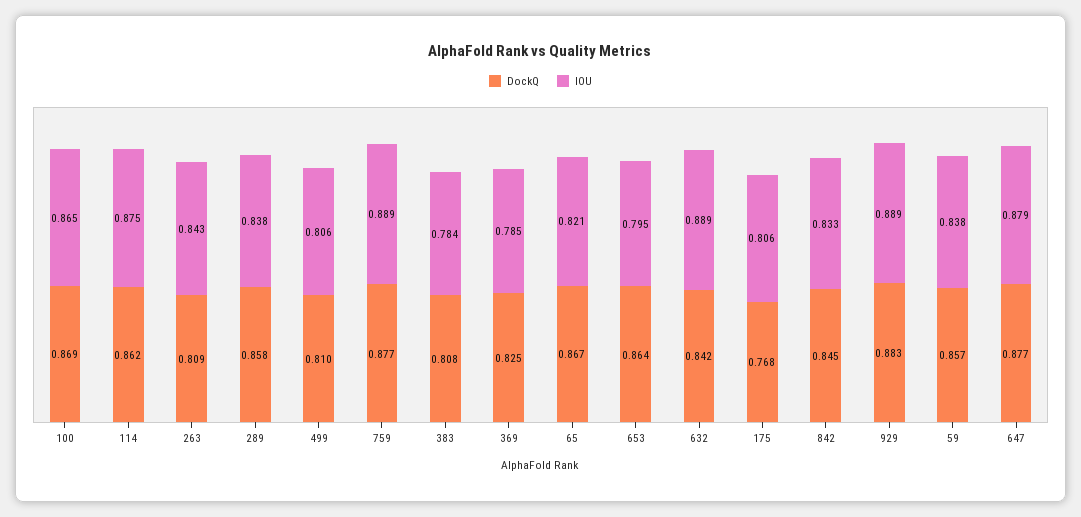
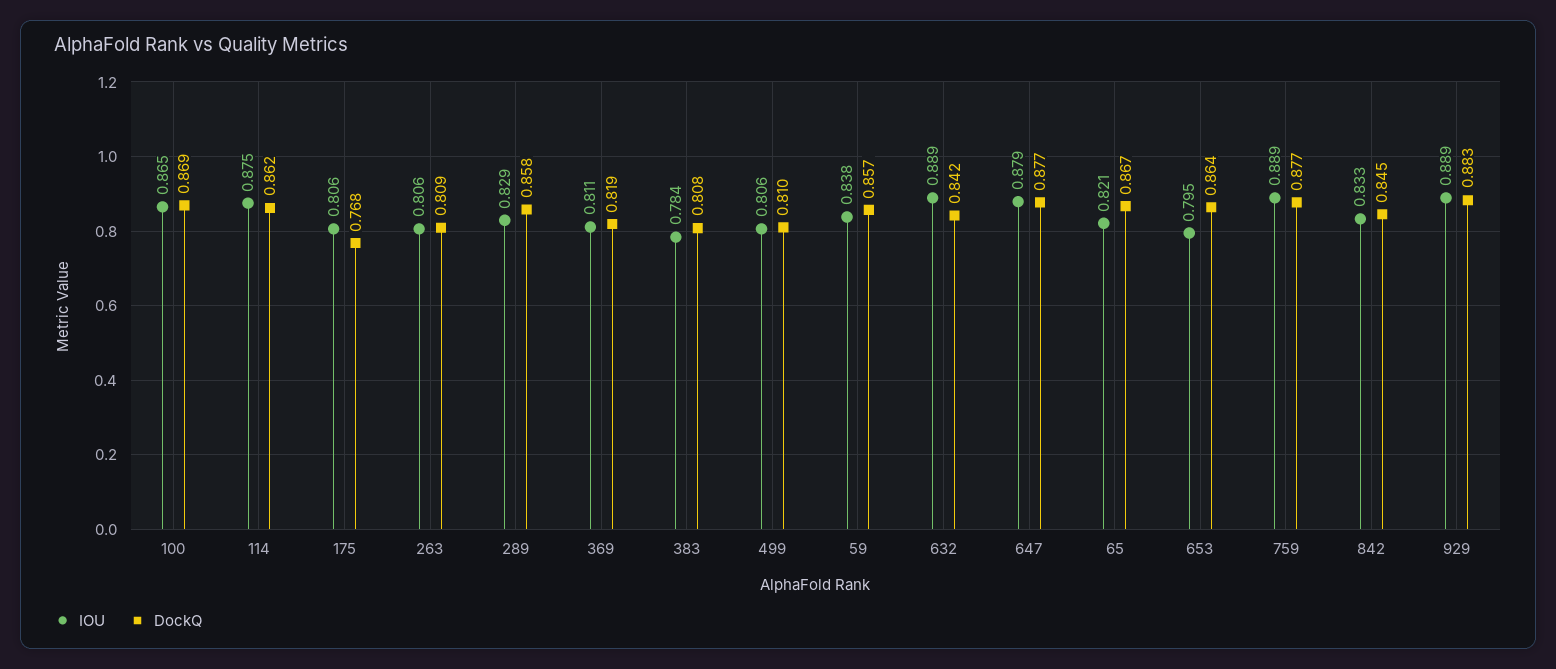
  {
    "DockQ": {
      "100": 0.869,
      "114": 0.862,
      "263": 0.809,
      "289": 0.858,
      "499": 0.81,
      "759": 0.877,
      "383": 0.808,
-     "369": 0.825,
+     "369": 0.819,
      "65": 0.867,
      "653": 0.864,
      "632": 0.842,
      "175": 0.768,
      "842": 0.845,
      "929": 0.883,
      "59": 0.857,
      "647": 0.877
    },
    "IOU": {
      "100": 0.865,
      "114": 0.875,
-     "263": 0.843,
+     "263": 0.806,
-     "289": 0.838,
+     "289": 0.829,
      "499": 0.806,
      "759": 0.889,
      "383": 0.784,
-     "369": 0.785,
+     "369": 0.811,
      "65": 0.821,
      "653": 0.795,
      "632": 0.889,
      "175": 0.806,
      "842": 0.833,
      "929": 0.889,
      "59": 0.838,
      "647": 0.879
    }
  }

